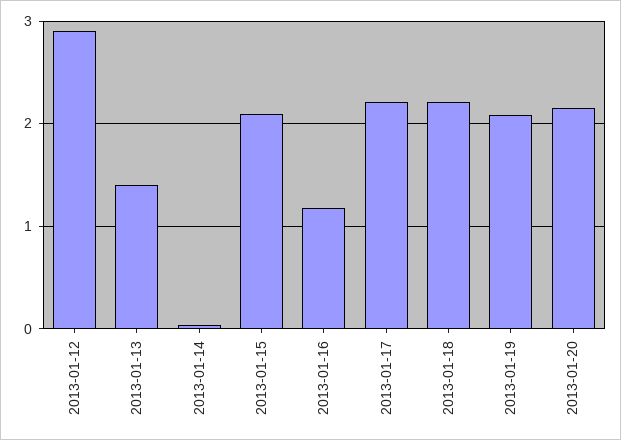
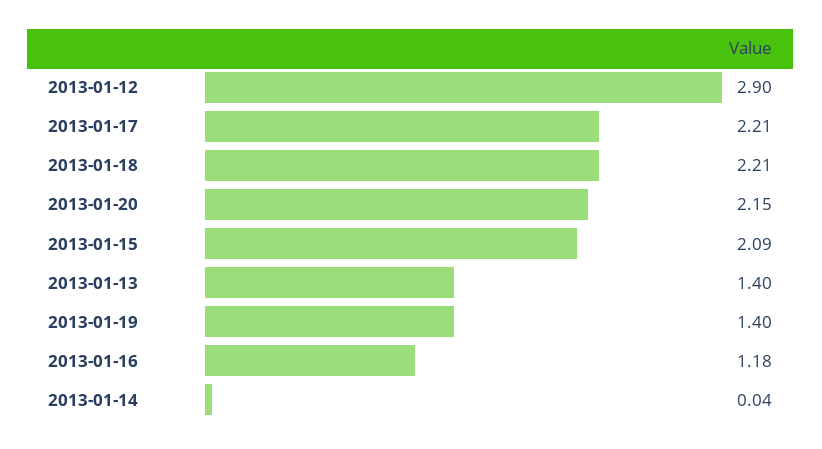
  {
    "2013-01-12": 2.9,
    "2013-01-13": 1.4,
    "2013-01-14": 0.04,
    "2013-01-15": 2.09,
    "2013-01-16": 1.18,
    "2013-01-17": 2.21,
    "2013-01-18": 2.21,
-   "2013-01-19": 2.1,
+   "2013-01-19": 1.4,
    "2013-01-20": 2.15
  }

